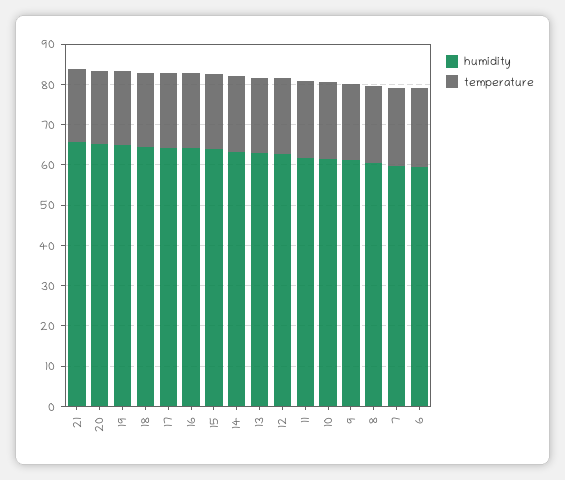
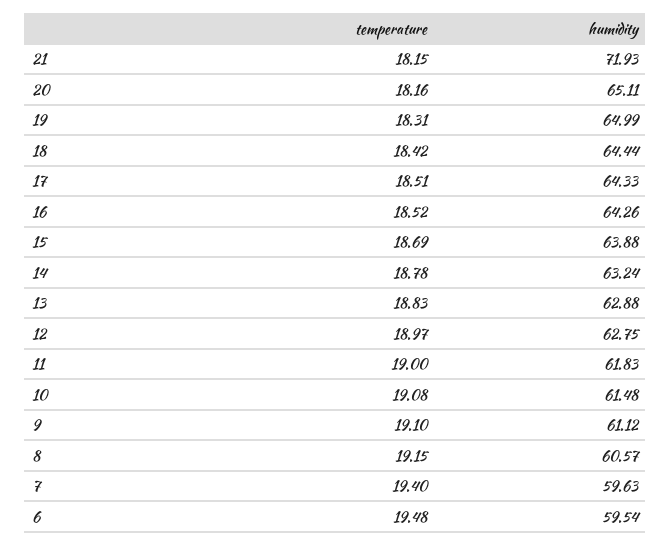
  {
    "humidity": {
-     "21": 66,
+     "21": 71.93,
      "20": 65.11,
      "19": 64.99,
      "18": 64.44,
      "17": 64.33,
      "16": 64.26,
      "15": 63.88,
      "14": 63.24,
      "13": 62.88,
      "12": 62.75,
      "11": 61.83,
      "10": 61.48,
      "9": 61.12,
      "8": 60.57,
      "7": 59.63,
      "6": 59.54
    },
    "temperature": {
      "21": 18.15,
      "20": 18.16,
      "19": 18.31,
      "18": 18.42,
      "17": 18.51,
      "16": 18.52,
      "15": 18.69,
      "14": 18.78,
      "13": 18.83,
      "12": 18.97,
      "11": 19,
      "10": 19.08,
      "9": 19.1,
      "8": 19.15,
      "7": 19.4,
      "6": 19.48
    }
  }

